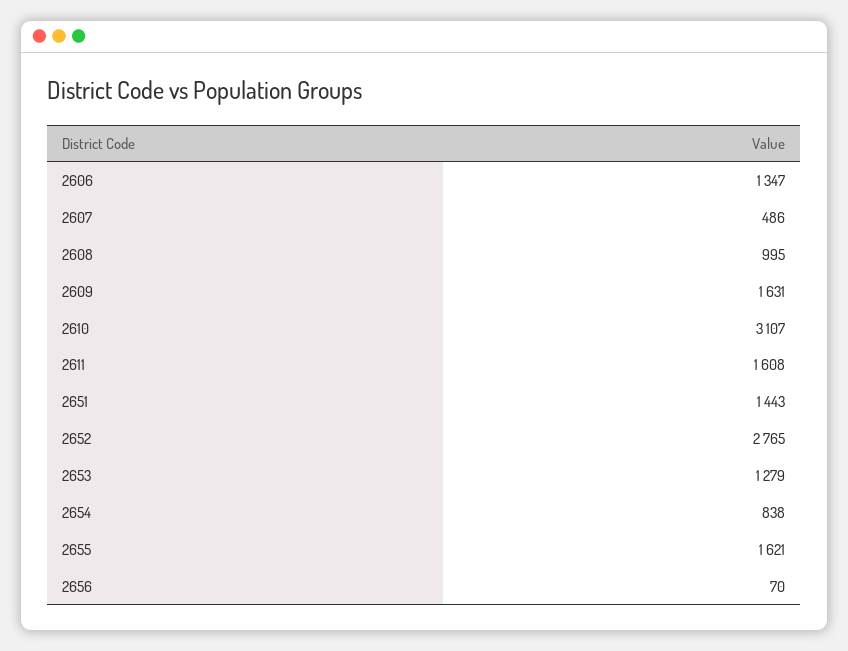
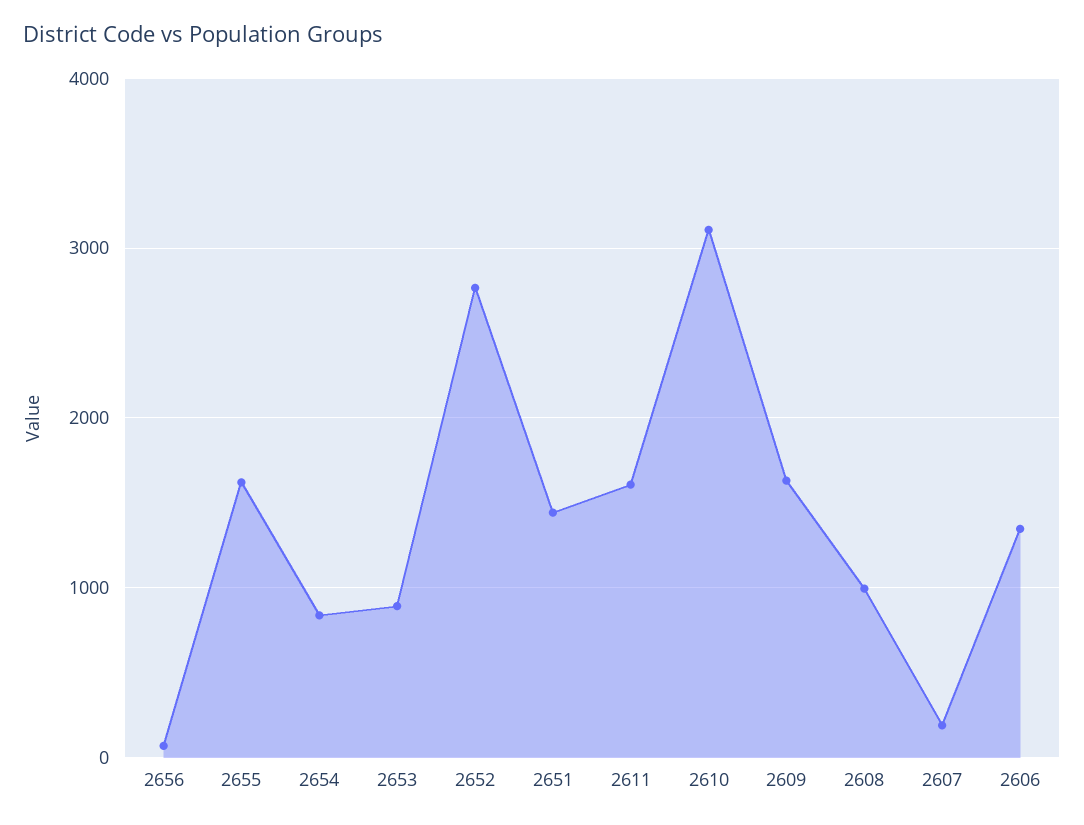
  {
    "2606": 1347,
-   "2607": 486,
+   "2607": 200,
    "2608": 995,
    "2609": 1631,
    "2610": 3107,
    "2611": 1608,
    "2651": 1443,
    "2652": 2765,
-   "2653": 1279,
+   "2653": 900,
    "2654": 838,
    "2655": 1621,
    "2656": 70
  }

